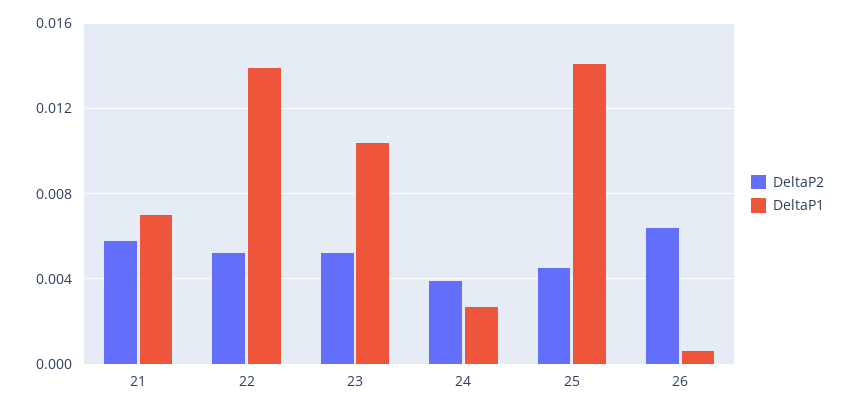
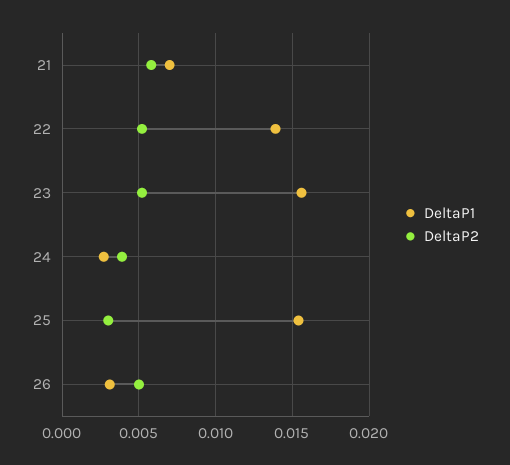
  {
    "DeltaP2": {
      "21": 0.006,
      "22": 0.005,
      "23": 0.005,
      "24": 0.004,
-     "25": 0.0045,
+     "25": 0.003,
-     "26": 0.0065
+     "26": 0.005
    },
    "DeltaP1": {
      "21": 0.007,
      "22": 0.014,
-     "23": 0.0105,
+     "23": 0.0155,
      "24": 0.0025,
-     "25": 0.014,
+     "25": 0.0155,
-     "26": 0.0005
+     "26": 0.003
    }
  }

